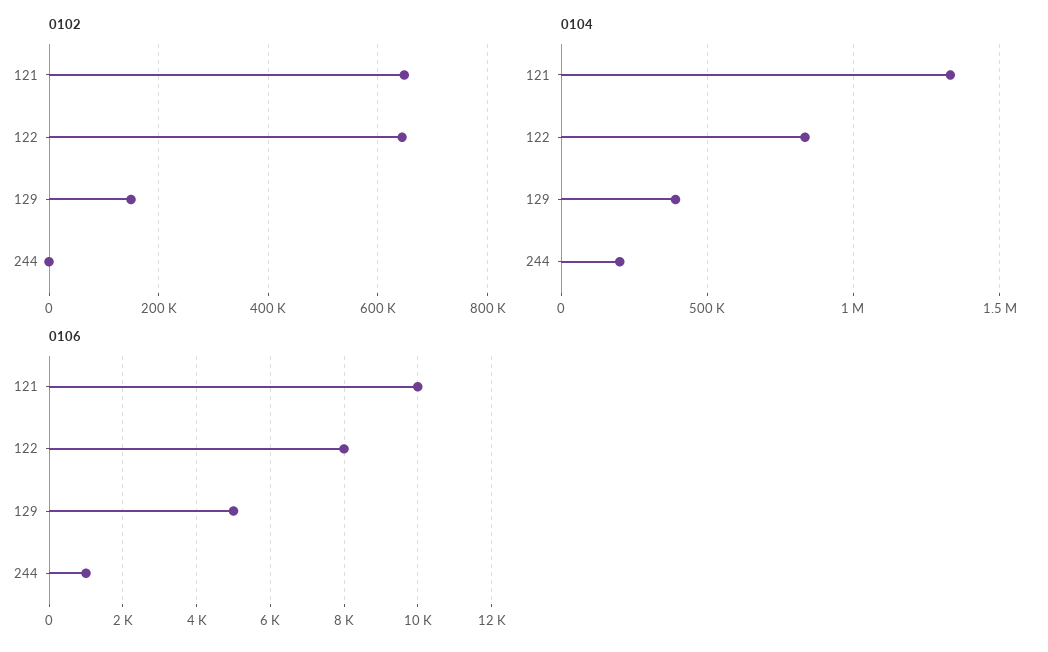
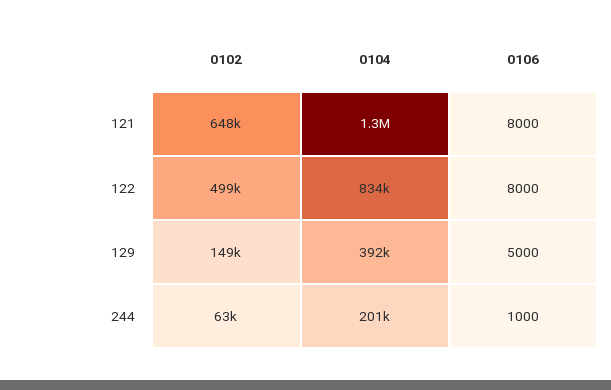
  {
    "0102": {
      "121": 648000,
-     "122": 640000,
+     "122": 499000,
      "129": 149000,
-     "244": 0
+     "244": 63000
    },
    "0104": {
      "121": 1300000,
      "122": 834000,
      "129": 392000,
      "244": 201000
    },
    "0106": {
-     "121": 10000,
+     "121": 8000,
      "122": 8000,
      "129": 5000,
      "244": 1000
    }
  }

